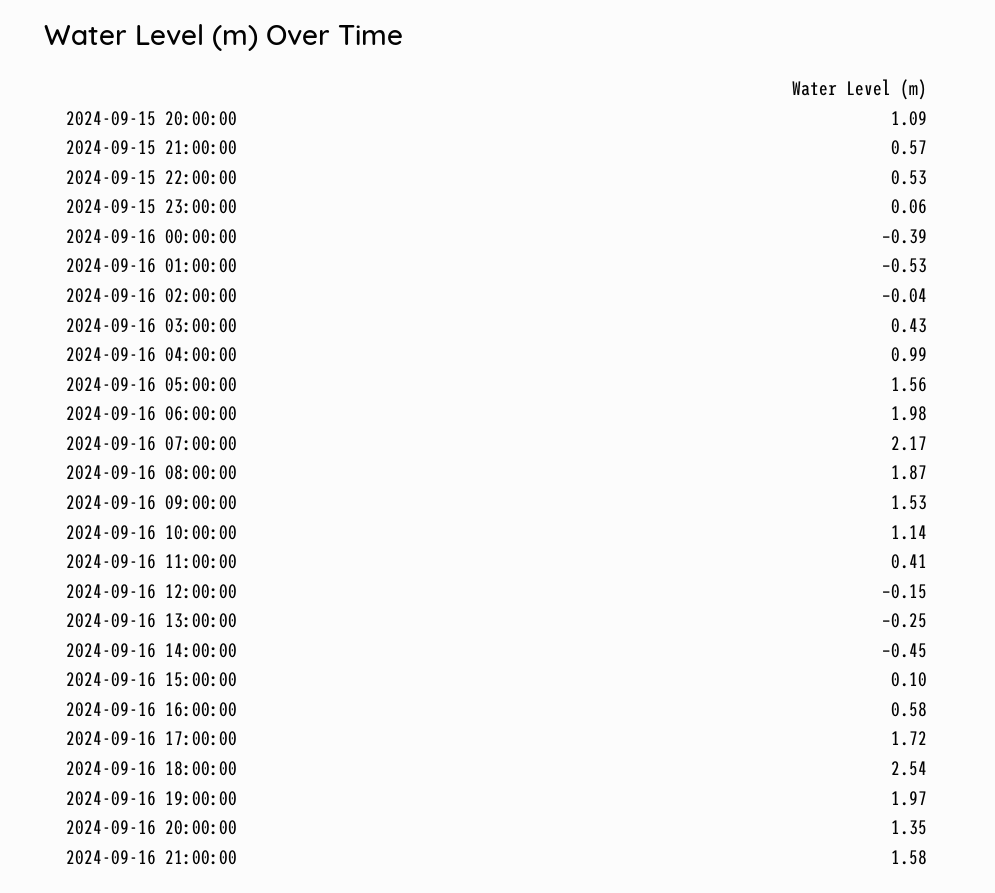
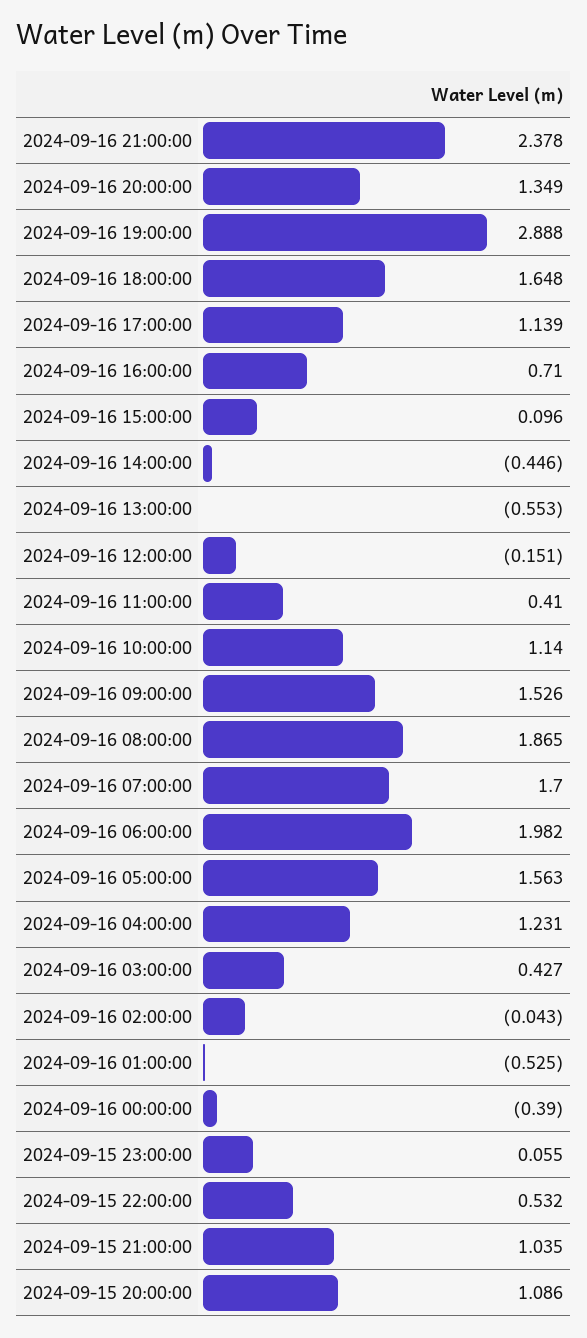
  {
    "2024-09-15 20:00:00": 1.086,
-   "2024-09-15 21:00:00": 0.57,
+   "2024-09-15 21:00:00": 1.035,
    "2024-09-15 22:00:00": 0.532,
    "2024-09-15 23:00:00": 0.055,
    "2024-09-16 00:00:00": -0.39,
    "2024-09-16 01:00:00": -0.525,
    "2024-09-16 02:00:00": -0.043,
    "2024-09-16 03:00:00": 0.427,
-   "2024-09-16 04:00:00": 0.99,
+   "2024-09-16 04:00:00": 1.231,
    "2024-09-16 05:00:00": 1.563,
    "2024-09-16 06:00:00": 1.982,
-   "2024-09-16 07:00:00": 2.17,
+   "2024-09-16 07:00:00": 1.7,
    "2024-09-16 08:00:00": 1.865,
    "2024-09-16 09:00:00": 1.526,
    "2024-09-16 10:00:00": 1.14,
    "2024-09-16 11:00:00": 0.41,
    "2024-09-16 12:00:00": -0.151,
-   "2024-09-16 13:00:00": -0.25,
+   "2024-09-16 13:00:00": -0.553,
    "2024-09-16 14:00:00": -0.446,
    "2024-09-16 15:00:00": 0.096,
-   "2024-09-16 16:00:00": 0.58,
+   "2024-09-16 16:00:00": 0.71,
-   "2024-09-16 17:00:00": 1.72,
+   "2024-09-16 17:00:00": 1.139,
-   "2024-09-16 18:00:00": 2.54,
+   "2024-09-16 18:00:00": 1.648,
-   "2024-09-16 19:00:00": 1.97,
+   "2024-09-16 19:00:00": 2.888,
    "2024-09-16 20:00:00": 1.349,
-   "2024-09-16 21:00:00": 1.58
+   "2024-09-16 21:00:00": 2.378
  }

